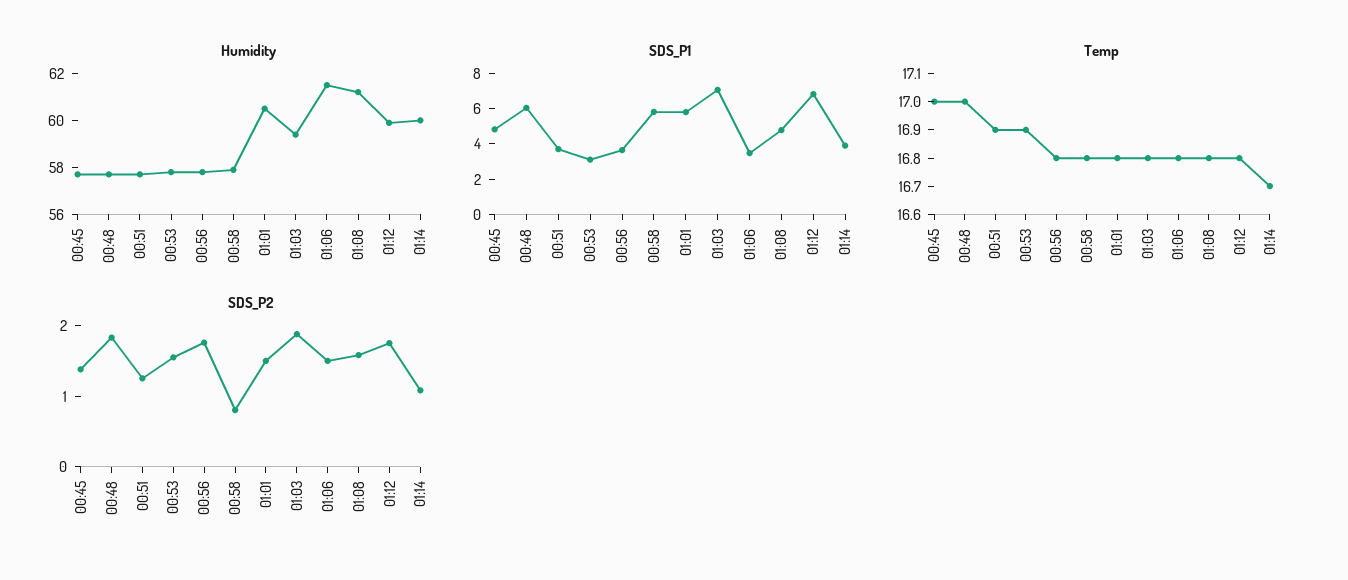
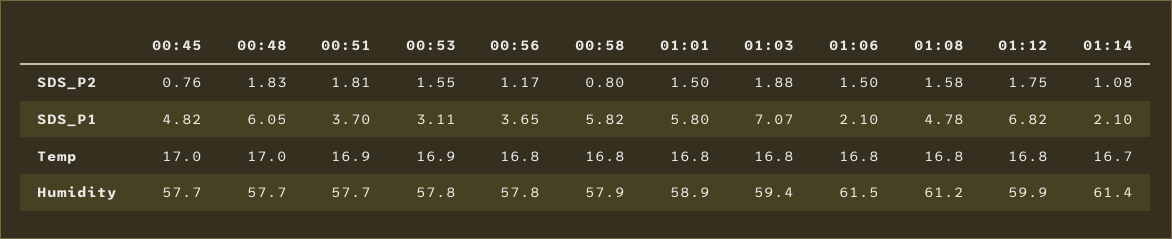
  {
    "Humidity": {
      "00:45": 57.7,
      "00:48": 57.7,
      "00:51": 57.7,
      "00:53": 57.8,
      "00:56": 57.8,
      "00:58": 57.9,
-     "01:01": 60.5,
+     "01:01": 58.9,
      "01:03": 59.4,
      "01:06": 61.5,
      "01:08": 61.2,
      "01:12": 59.9,
-     "01:14": 60
+     "01:14": 61.4
    },
    "SDS_P1": {
      "00:45": 4.82,
      "00:48": 6.05,
      "00:51": 3.7,
      "00:53": 3.11,
      "00:56": 3.65,
      "00:58": 5.82,
      "01:01": 5.8,
      "01:03": 7.07,
-     "01:06": 3.5,
+     "01:06": 2.1,
      "01:08": 4.78,
      "01:12": 6.82,
-     "01:14": 4
+     "01:14": 2.1
    },
    "Temp": {
      "00:45": 17,
      "00:48": 17,
      "00:51": 16.9,
      "00:53": 16.9,
      "00:56": 16.8,
      "00:58": 16.8,
      "01:01": 16.8,
      "01:03": 16.8,
      "01:06": 16.8,
      "01:08": 16.8,
      "01:12": 16.8,
      "01:14": 16.7
    },
    "SDS_P2": {
-     "00:45": 1.4,
+     "00:45": 0.76,
      "00:48": 1.83,
-     "00:51": 1.2,
+     "00:51": 1.81,
      "00:53": 1.55,
-     "00:56": 1.8,
+     "00:56": 1.17,
      "00:58": 0.8,
      "01:01": 1.5,
      "01:03": 1.88,
      "01:06": 1.5,
      "01:08": 1.58,
      "01:12": 1.75,
      "01:14": 1.08
    }
  }

